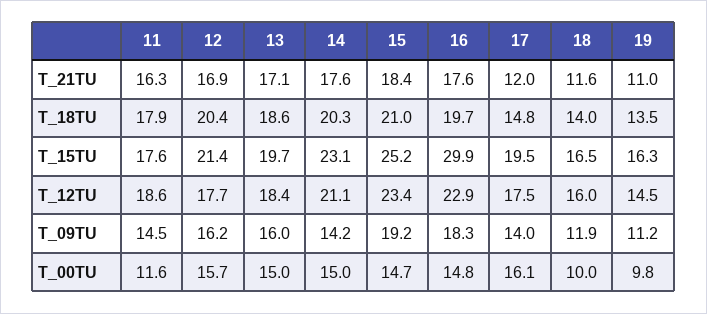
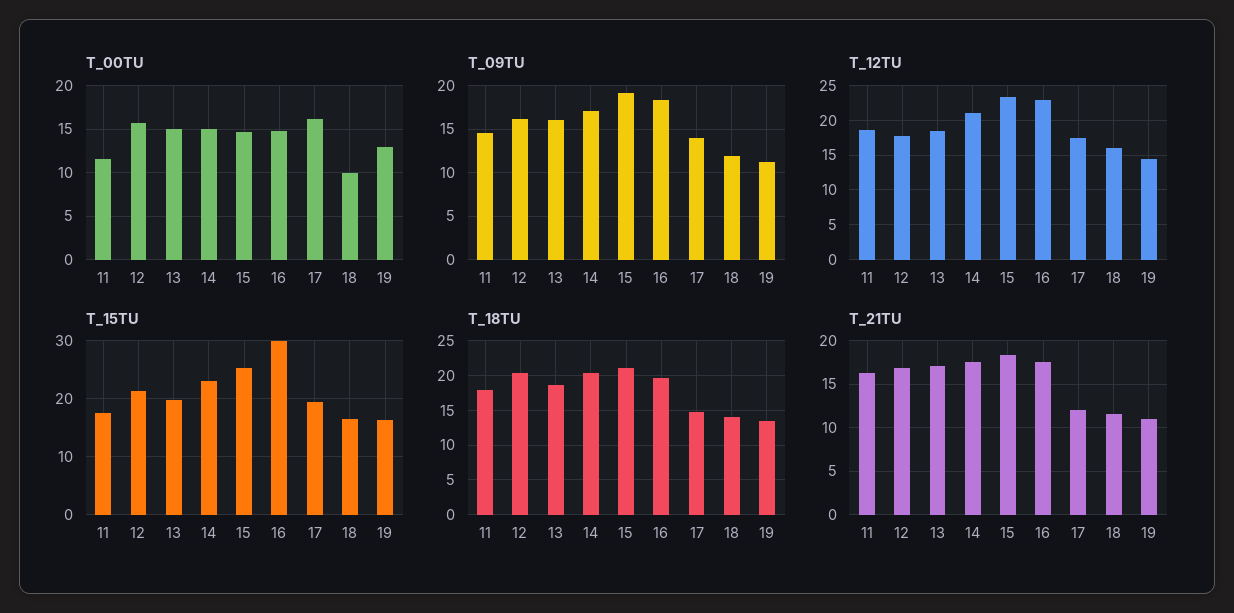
  {
    "T_21TU": {
      "11": 16.3,
      "12": 16.9,
      "13": 17.1,
      "14": 17.6,
      "15": 18.4,
      "16": 17.6,
      "17": 12,
      "18": 11.6,
      "19": 11
    },
    "T_18TU": {
      "11": 17.9,
      "12": 20.4,
      "13": 18.6,
      "14": 20.3,
      "15": 21,
      "16": 19.7,
      "17": 14.8,
      "18": 14,
      "19": 13.5
    },
    "T_15TU": {
      "11": 17.6,
      "12": 21.4,
      "13": 19.7,
      "14": 23.1,
      "15": 25.2,
      "16": 29.9,
      "17": 19.5,
      "18": 16.5,
      "19": 16.3
    },
    "T_12TU": {
      "11": 18.6,
      "12": 17.7,
      "13": 18.4,
      "14": 21.1,
      "15": 23.4,
      "16": 22.9,
      "17": 17.5,
      "18": 16,
      "19": 14.5
    },
    "T_09TU": {
      "11": 14.5,
      "12": 16.2,
      "13": 16,
-     "14": 14.2,
+     "14": 17,
      "15": 19.2,
      "16": 18.3,
      "17": 14,
      "18": 11.9,
      "19": 11.2
    },
    "T_00TU": {
      "11": 11.6,
      "12": 15.7,
      "13": 15,
      "14": 15,
      "15": 14.7,
      "16": 14.8,
      "17": 16.1,
      "18": 10,
-     "19": 9.8
+     "19": 13
    }
  }

